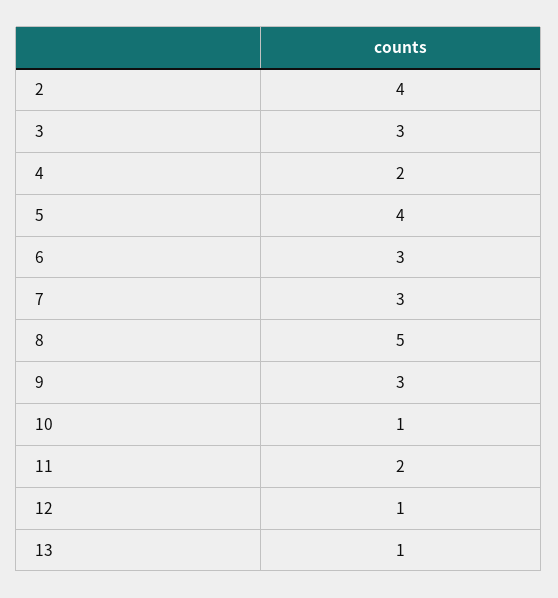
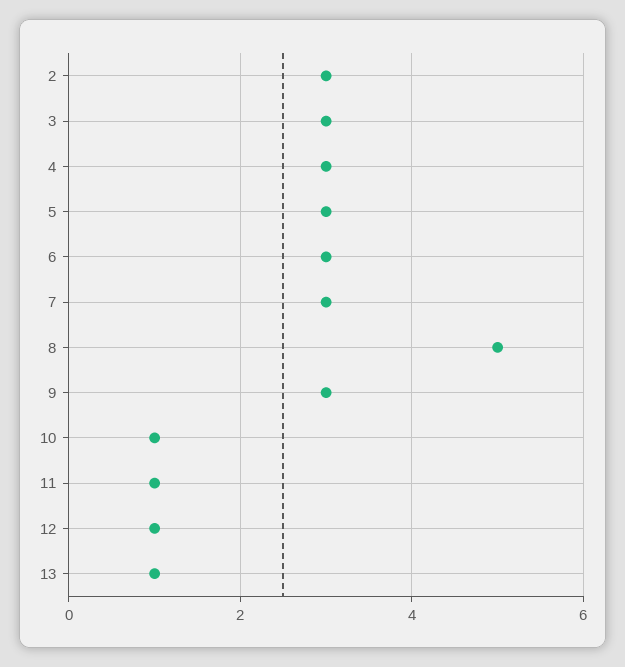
  {
-   "2": 4,
+   "2": 3,
    "3": 3,
-   "4": 2,
+   "4": 3,
-   "5": 4,
+   "5": 3,
    "6": 3,
    "7": 3,
    "8": 5,
    "9": 3,
    "10": 1,
-   "11": 2,
+   "11": 1,
    "12": 1,
    "13": 1
  }

